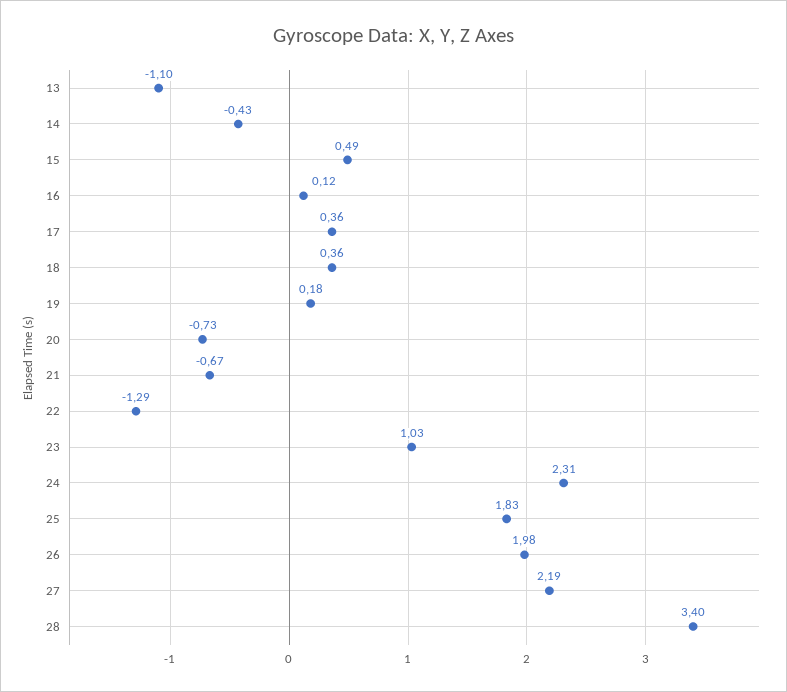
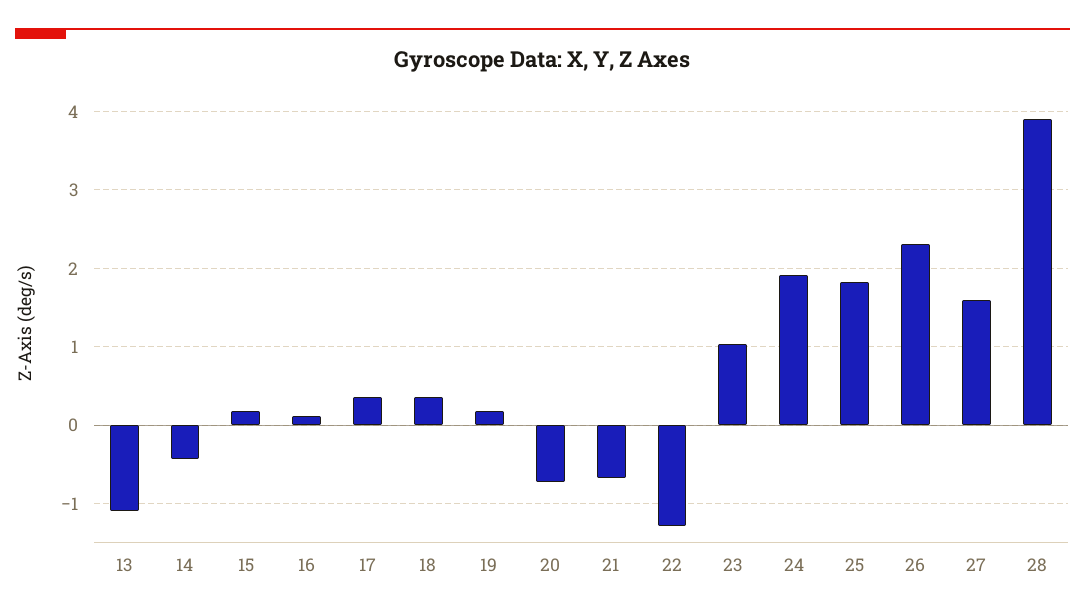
  {
    "13": -1.1,
    "14": -0.43,
-   "15": 0.49,
+   "15": 0.2,
    "16": 0.12,
    "17": 0.36,
    "18": 0.36,
    "19": 0.18,
    "20": -0.73,
    "21": -0.67,
    "22": -1.29,
    "23": 1.03,
-   "24": 2.31,
+   "24": 1.9,
    "25": 1.83,
-   "26": 1.98,
+   "26": 2.3,
-   "27": 2.19,
+   "27": 1.6,
-   "28": 3.4
+   "28": 3.9
  }

